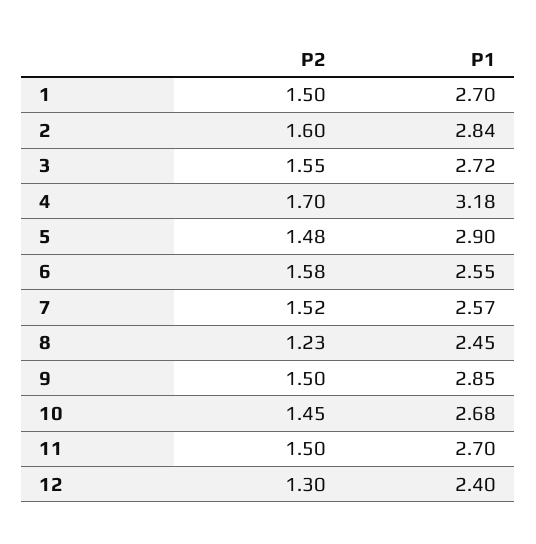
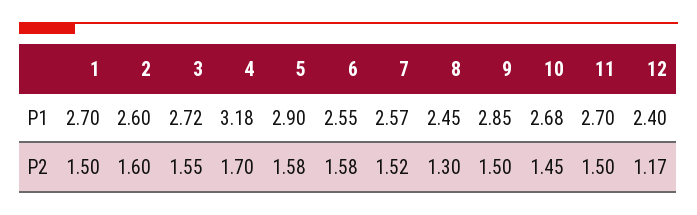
  {
    "P2": {
      "1": 1.5,
      "2": 1.6,
      "3": 1.55,
      "4": 1.7,
-     "5": 1.48,
+     "5": 1.58,
      "6": 1.58,
      "7": 1.52,
-     "8": 1.23,
+     "8": 1.3,
      "9": 1.5,
      "10": 1.45,
      "11": 1.5,
-     "12": 1.3
+     "12": 1.17
    },
    "P1": {
      "1": 2.7,
-     "2": 2.84,
+     "2": 2.6,
      "3": 2.72,
      "4": 3.18,
      "5": 2.9,
      "6": 2.55,
      "7": 2.57,
      "8": 2.45,
      "9": 2.85,
      "10": 2.68,
      "11": 2.7,
      "12": 2.4
    }
  }

